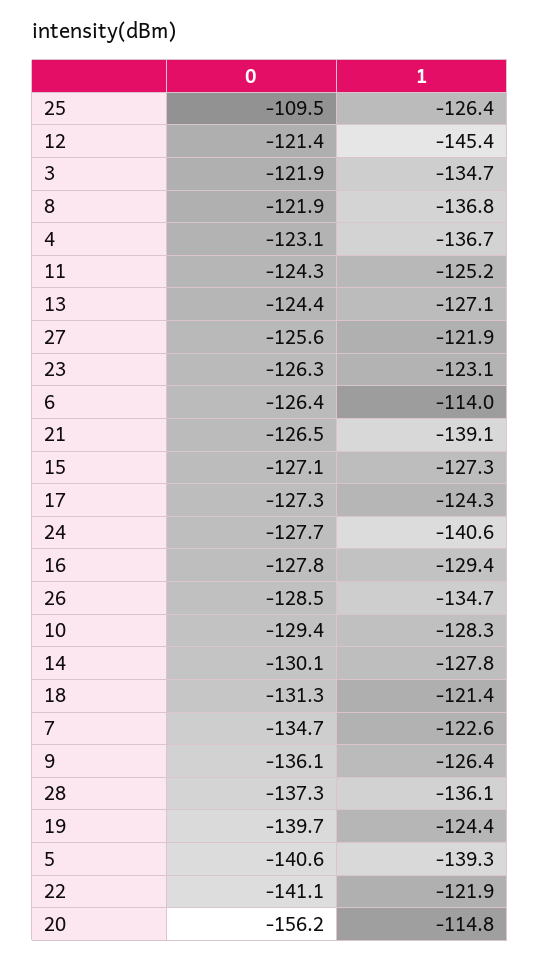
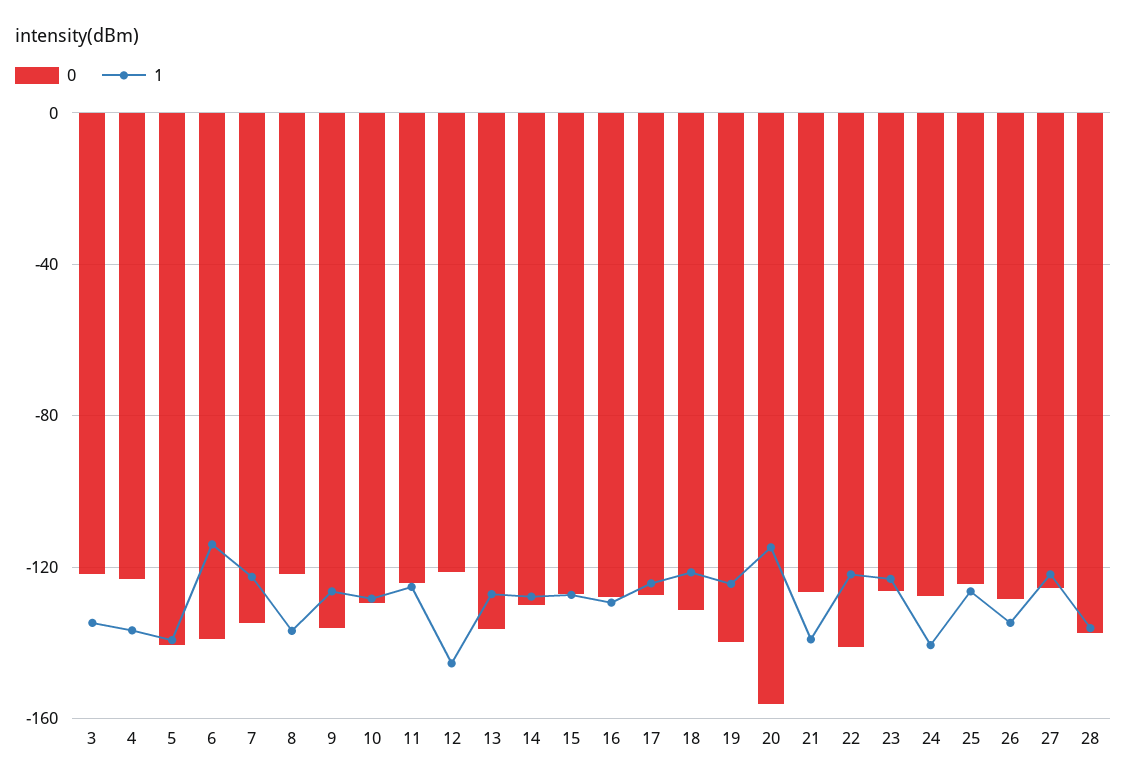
  {
    "0": {
-     "25": -109.5,
+     "25": -125,
      "12": -121.4,
      "3": -121.9,
      "8": -121.9,
      "4": -123.1,
      "11": -124.3,
-     "13": -124.4,
+     "13": -135,
      "27": -125.6,
      "23": -126.3,
-     "6": -126.4,
+     "6": -140,
      "21": -126.5,
      "15": -127.1,
      "17": -127.3,
      "24": -127.7,
      "16": -127.8,
      "26": -128.5,
      "10": -129.4,
      "14": -130.1,
      "18": -131.3,
      "7": -134.7,
      "9": -136.1,
      "28": -137.3,
      "19": -139.7,
      "5": -140.6,
      "22": -141.1,
      "20": -156.2
    },
    "1": {
      "25": -126.4,
      "12": -145.4,
      "3": -134.7,
      "8": -136.8,
      "4": -136.7,
      "11": -125.2,
      "13": -127.1,
      "27": -121.9,
      "23": -123.1,
      "6": -114,
      "21": -139.1,
      "15": -127.3,
      "17": -124.3,
      "24": -140.6,
      "16": -129.4,
      "26": -134.7,
      "10": -128.3,
      "14": -127.8,
      "18": -121.4,
      "7": -122.6,
      "9": -126.4,
      "28": -136.1,
      "19": -124.4,
      "5": -139.3,
      "22": -121.9,
      "20": -114.8
    }
  }

